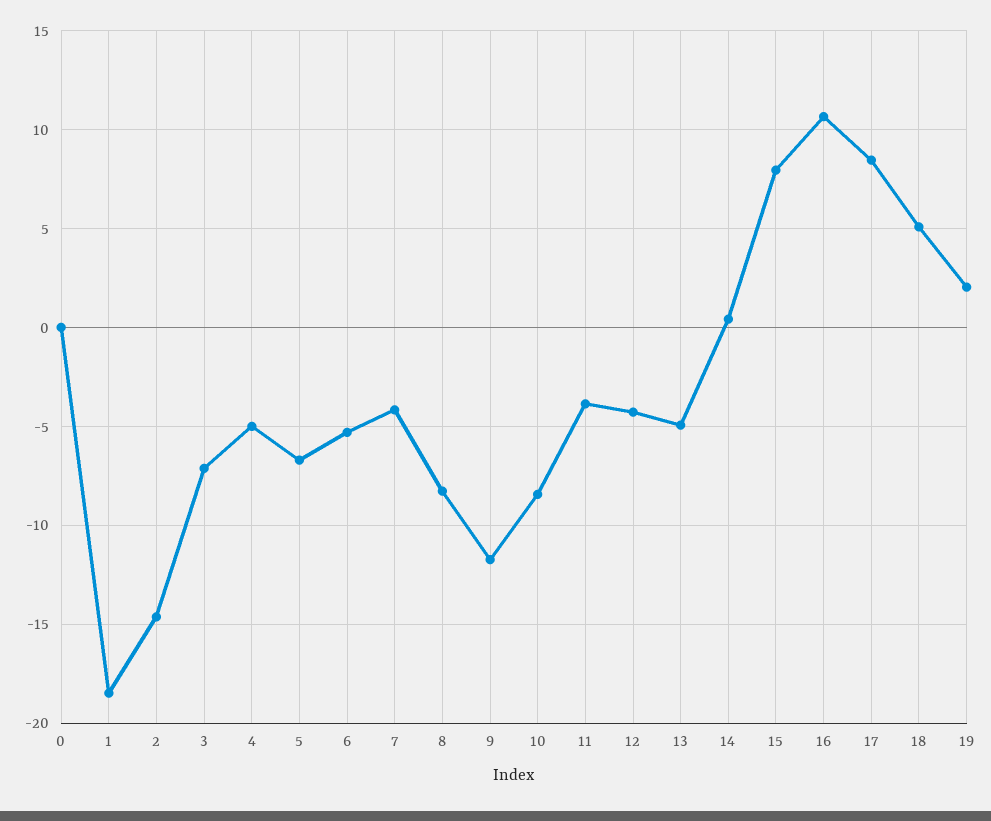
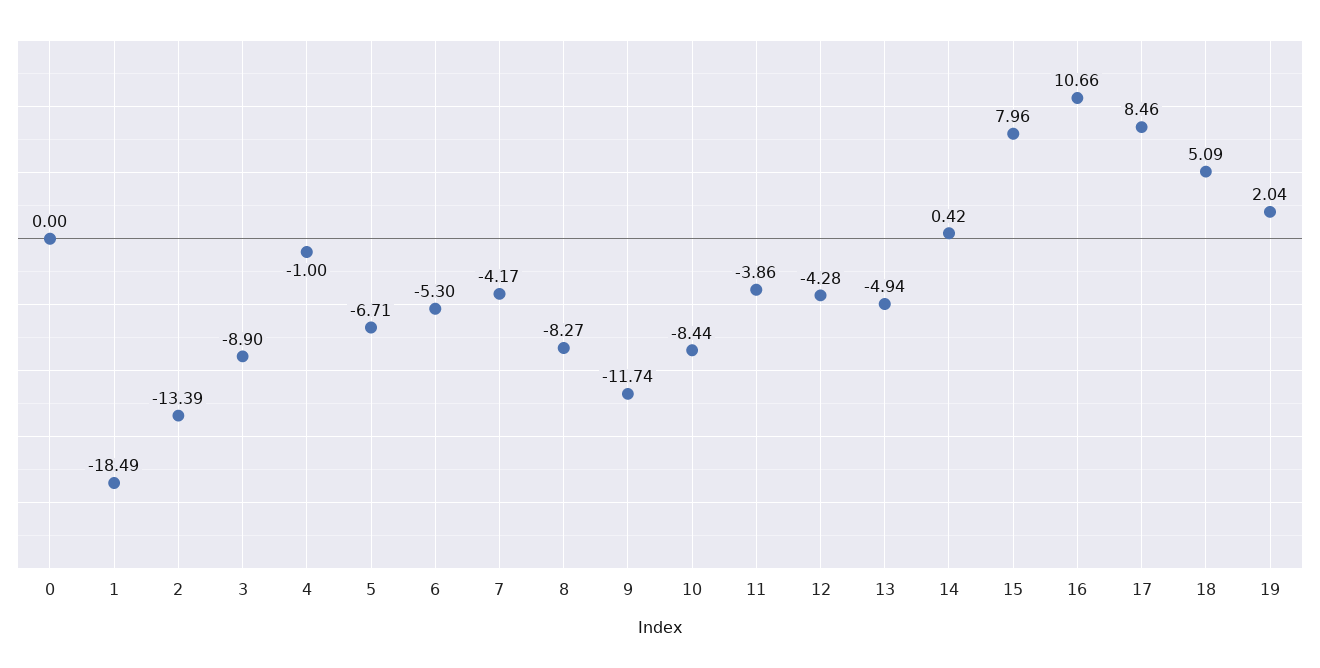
  {
    "0": 0,
    "1": -18.49,
-   "2": -14.5,
+   "2": -13.39,
-   "3": -7,
+   "3": -8.9,
-   "4": -5,
+   "4": -1,
    "5": -6.71,
    "6": -5.3,
    "7": -4.17,
    "8": -8.27,
    "9": -11.74,
    "10": -8.44,
    "11": -3.86,
    "12": -4.28,
    "13": -4.94,
    "14": 0.42,
    "15": 7.96,
    "16": 10.66,
    "17": 8.46,
    "18": 5.09,
    "19": 2.04
  }

